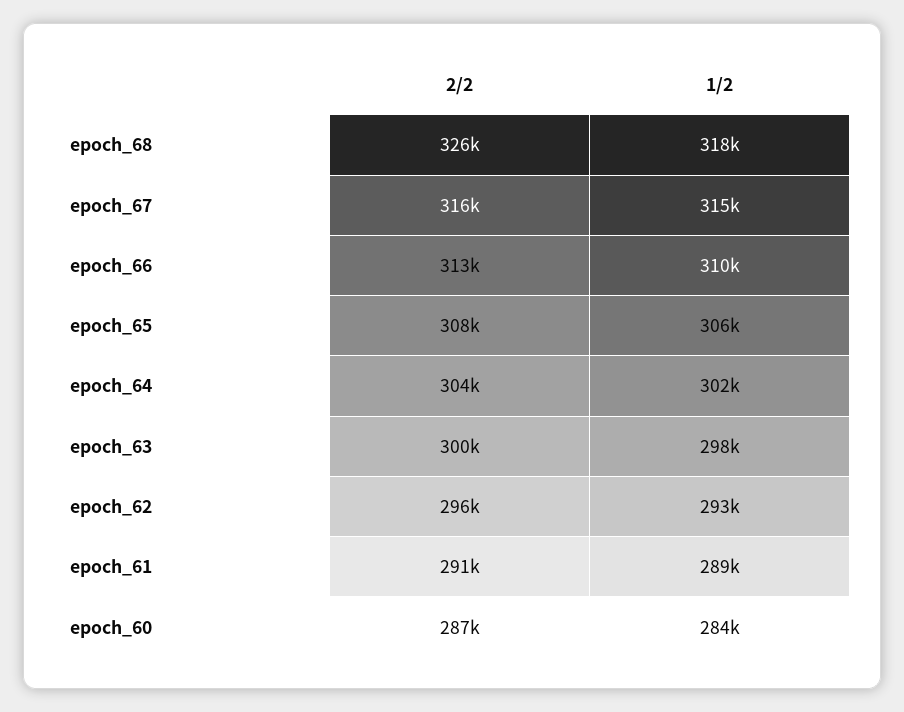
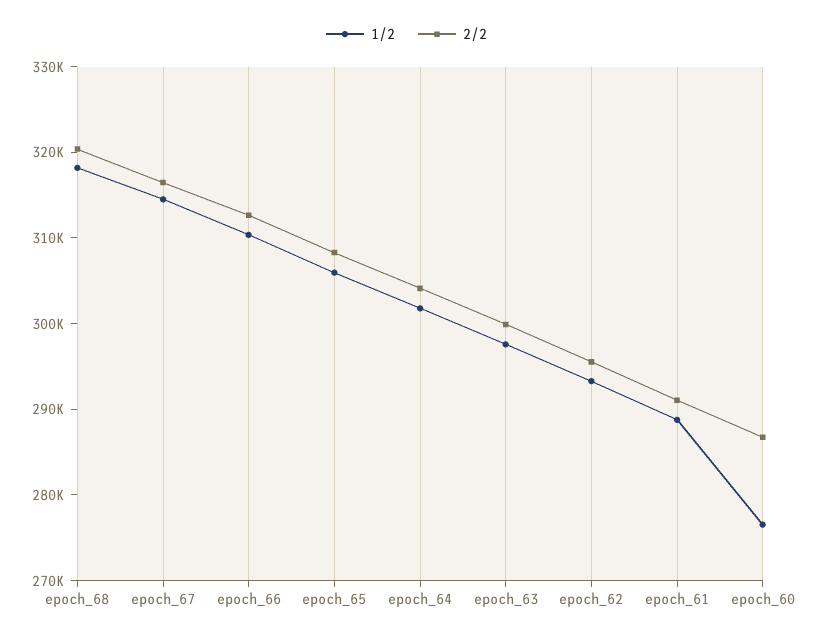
  {
    "2/2": {
-     "epoch_68": 326000,
+     "epoch_68": 320000,
      "epoch_67": 316000,
      "epoch_66": 313000,
      "epoch_65": 308000,
      "epoch_64": 304000,
      "epoch_63": 300000,
      "epoch_62": 296000,
      "epoch_61": 291000,
      "epoch_60": 287000
    },
    "1/2": {
      "epoch_68": 318000,
      "epoch_67": 315000,
      "epoch_66": 310000,
      "epoch_65": 306000,
      "epoch_64": 302000,
      "epoch_63": 298000,
      "epoch_62": 293000,
      "epoch_61": 289000,
-     "epoch_60": 284000
+     "epoch_60": 276000
    }
  }

